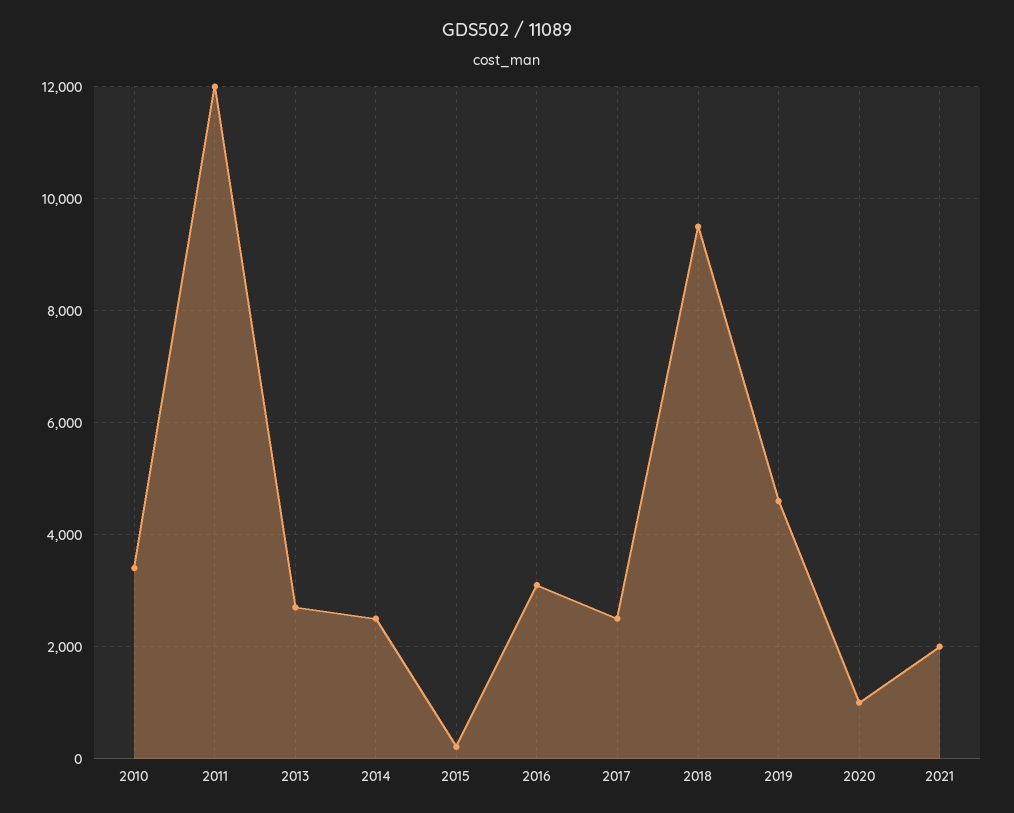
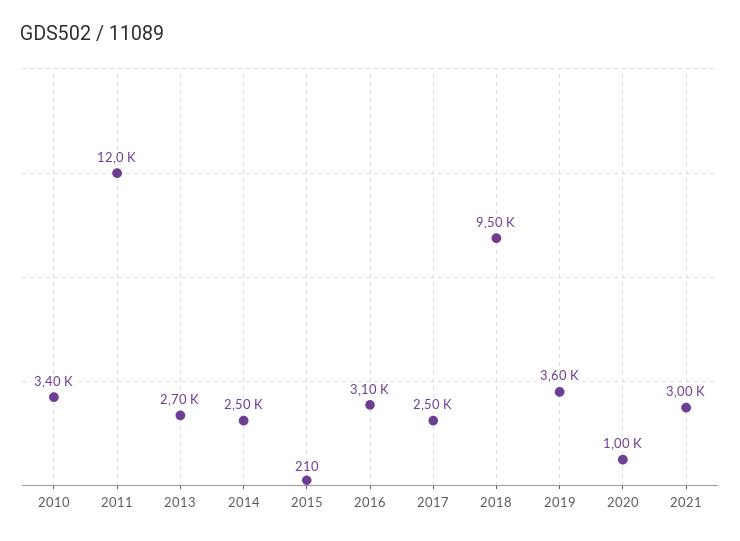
  {
    "2010": 3400,
    "2011": 12000,
    "2013": 2700,
    "2014": 2500,
    "2015": 210,
    "2016": 3100,
    "2017": 2500,
    "2018": 9500,
-   "2019": 4600,
+   "2019": 3600,
    "2020": 1000,
-   "2021": 2000
+   "2021": 3000
  }

